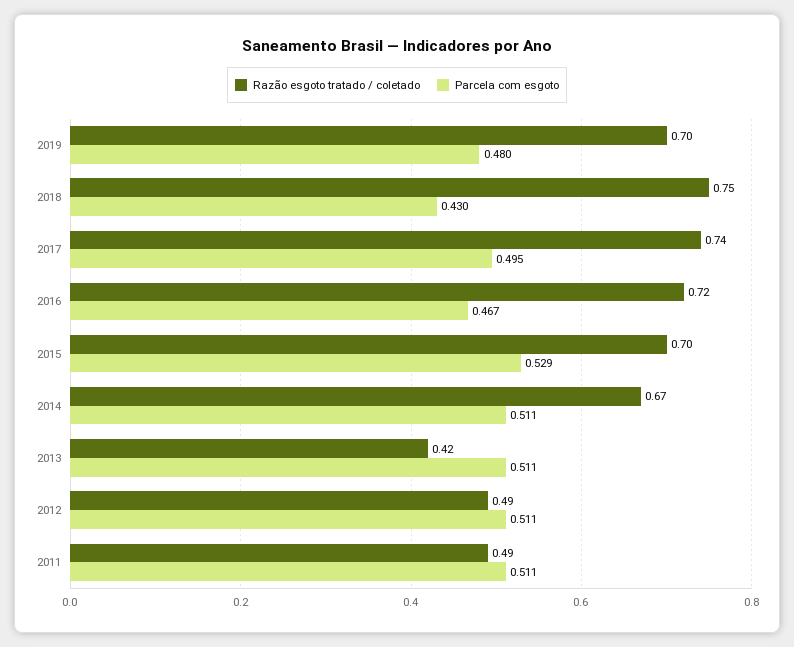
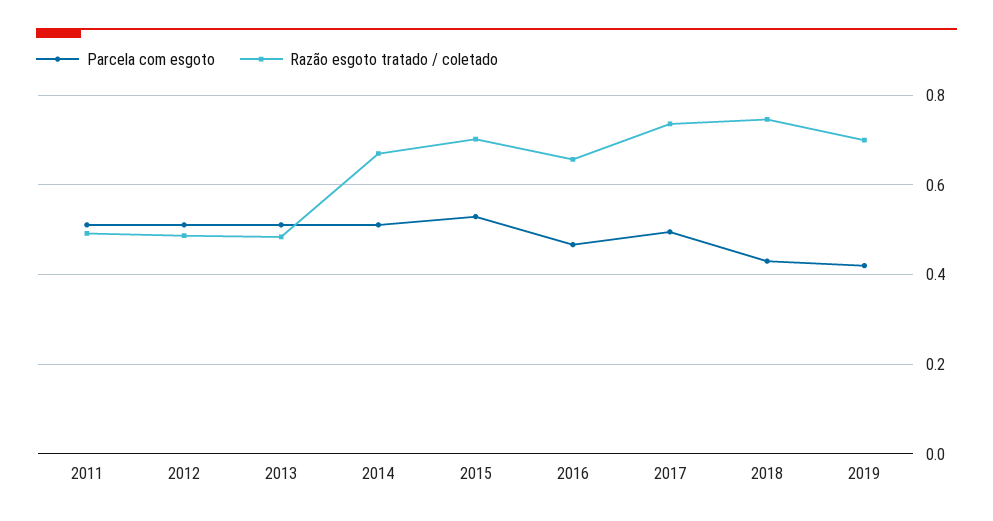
  {
    "Razão esgoto tratado / coletado": {
      "2019": 0.7,
      "2018": 0.75,
      "2017": 0.74,
-     "2016": 0.72,
+     "2016": 0.66,
      "2015": 0.7,
      "2014": 0.67,
-     "2013": 0.42,
+     "2013": 0.48,
      "2012": 0.49,
      "2011": 0.49
    },
    "Parcela com esgoto": {
-     "2019": 0.48,
+     "2019": 0.42,
      "2018": 0.43,
      "2017": 0.495,
      "2016": 0.467,
      "2015": 0.529,
      "2014": 0.511,
      "2013": 0.511,
      "2012": 0.511,
      "2011": 0.511
    }
  }

